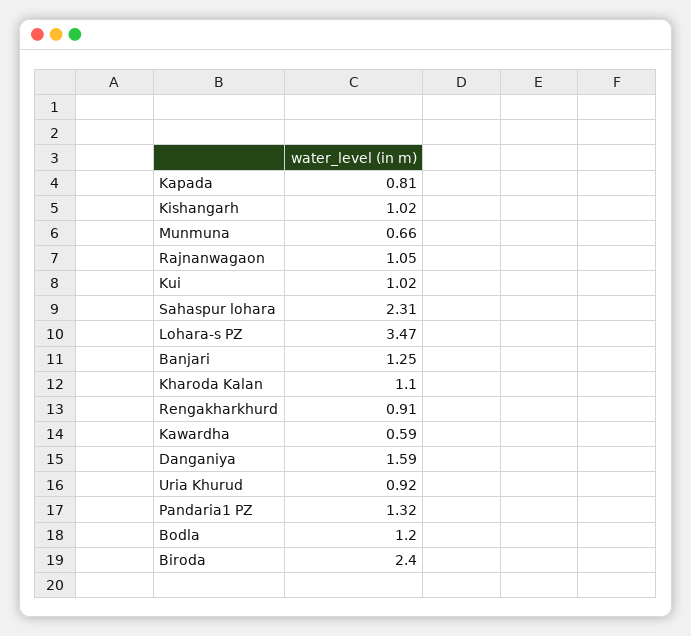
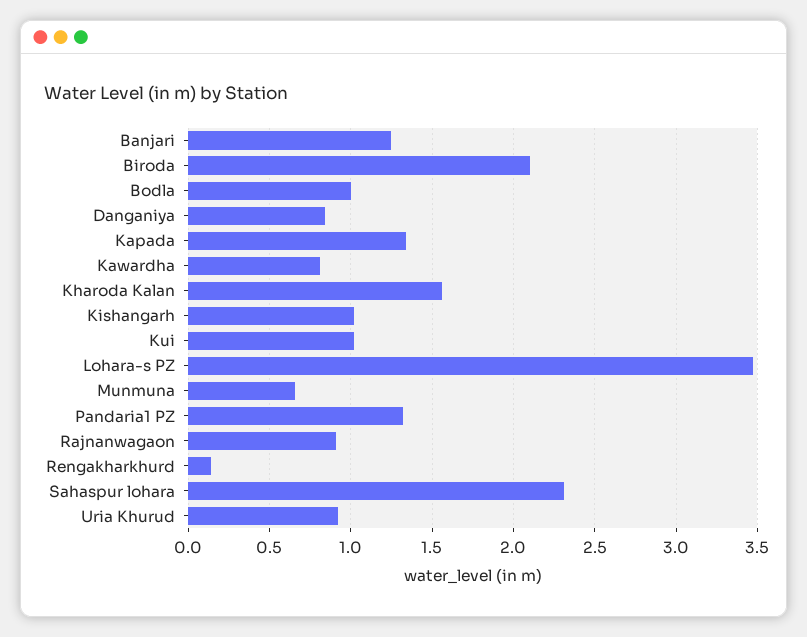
  {
-   "Kapada": 0.81,
+   "Kapada": 1.35,
    "Kishangarh": 1.02,
    "Munmuna": 0.66,
-   "Rajnanwagaon": 1.05,
+   "Rajnanwagaon": 0.9,
    "Kui": 1.02,
    "Sahaspur lohara": 2.31,
    "Lohara-s PZ": 3.47,
    "Banjari": 1.25,
-   "Kharoda Kalan": 1.1,
+   "Kharoda Kalan": 1.55,
-   "Rengakharkhurd": 0.91,
+   "Rengakharkhurd": 0.15,
-   "Kawardha": 0.59,
+   "Kawardha": 0.8,
-   "Danganiya": 1.59,
+   "Danganiya": 0.85,
    "Uria Khurud": 0.92,
    "Pandaria1 PZ": 1.32,
-   "Bodla": 1.2,
+   "Bodla": 1,
-   "Biroda": 2.4
+   "Biroda": 2.1
  }

